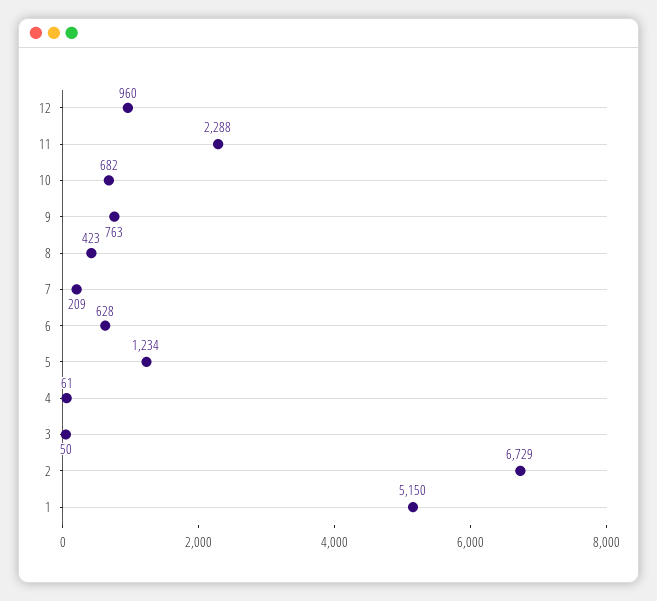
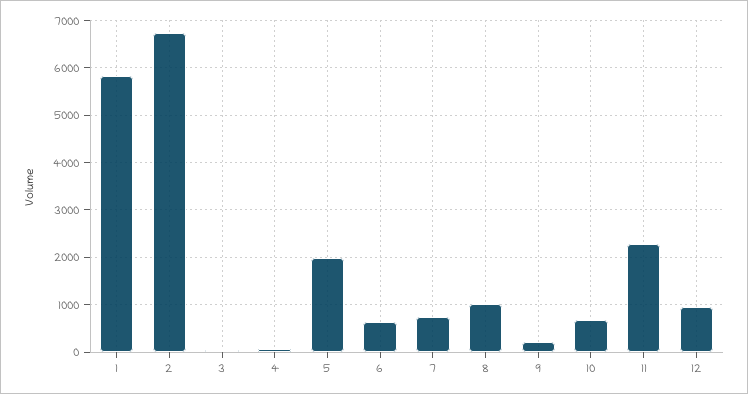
  {
    "12": 960,
    "11": 2288,
    "10": 682,
-   "9": 763,
+   "9": 200,
-   "8": 423,
+   "8": 1000,
-   "7": 209,
+   "7": 800,
    "6": 628,
-   "5": 1234,
+   "5": 2000,
    "4": 61,
    "3": 50,
    "2": 6729,
-   "1": 5150
+   "1": 5800
  }

